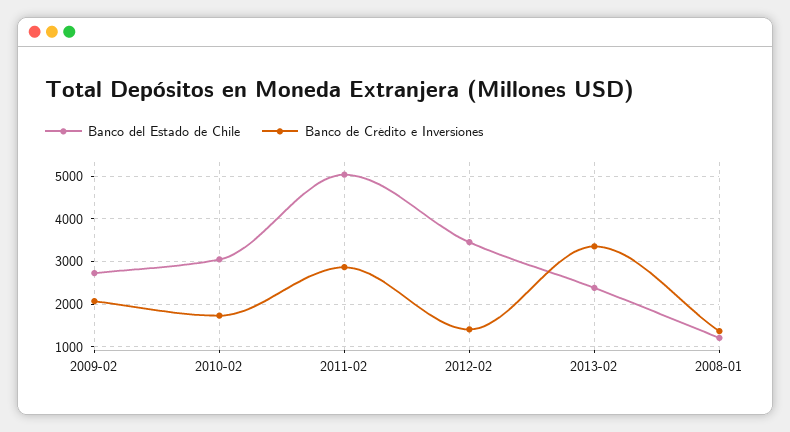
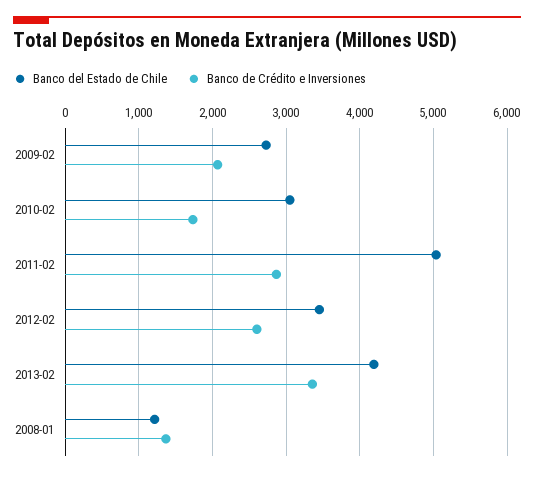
  {
    "Banco del Estado de Chile": {
      "2009-02": 2700,
      "2010-02": 3000,
      "2011-02": 5000,
      "2012-02": 3500,
-     "2013-02": 2400,
+     "2013-02": 4200,
      "2008-01": 1200
    },
    "Banco de Crédito e Inversiones": {
      "2009-02": 2100,
      "2010-02": 1700,
      "2011-02": 2900,
-     "2012-02": 1400,
+     "2012-02": 2600,
      "2013-02": 3400,
      "2008-01": 1400
    }
  }

